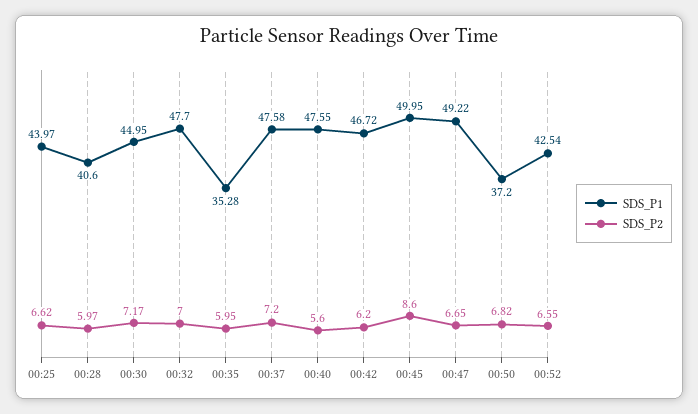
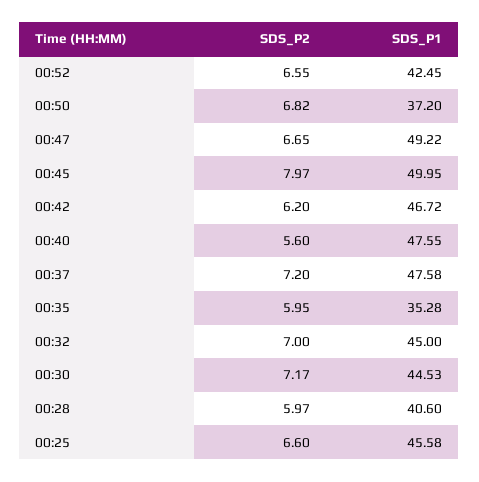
  {
    "SDS_P1": {
-     "00:25": 43.97,
+     "00:25": 45.58,
      "00:28": 40.6,
-     "00:30": 44.95,
+     "00:30": 44.53,
-     "00:32": 47.7,
+     "00:32": 45,
      "00:35": 35.28,
      "00:37": 47.58,
      "00:40": 47.55,
      "00:42": 46.72,
      "00:45": 49.95,
      "00:47": 49.22,
      "00:50": 37.2,
-     "00:52": 42.54
+     "00:52": 42.45
    },
    "SDS_P2": {
-     "00:25": 6.62,
+     "00:25": 6.6,
      "00:28": 5.97,
      "00:30": 7.17,
      "00:32": 7,
      "00:35": 5.95,
      "00:37": 7.2,
      "00:40": 5.6,
      "00:42": 6.2,
-     "00:45": 8.6,
+     "00:45": 7.97,
      "00:47": 6.65,
      "00:50": 6.82,
      "00:52": 6.55
    }
  }

